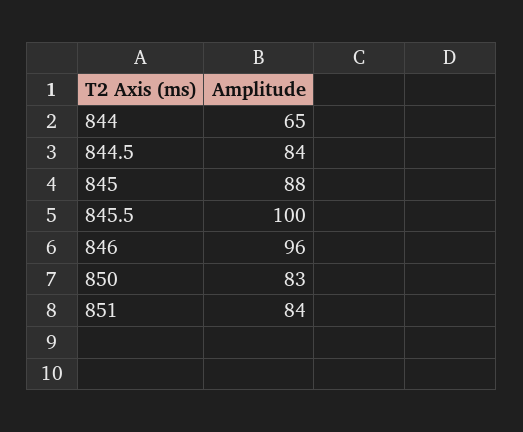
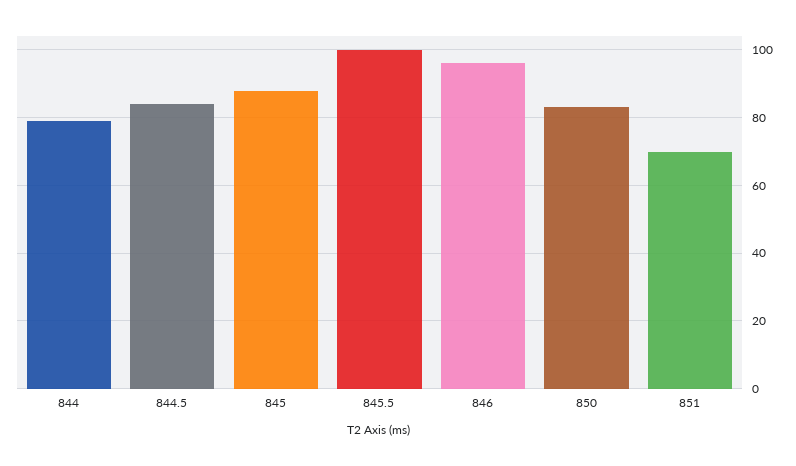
  {
-   "844": 65,
+   "844": 80,
    "844.5": 84,
    "845": 88,
    "845.5": 100,
    "846": 96,
    "850": 83,
-   "851": 84
+   "851": 70
  }

